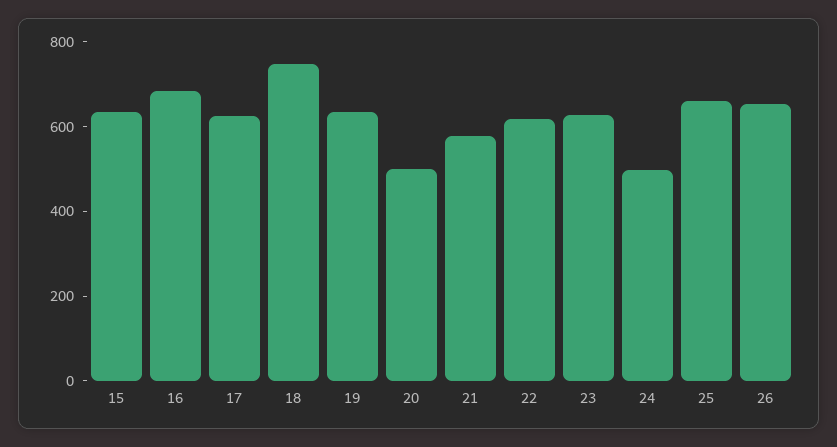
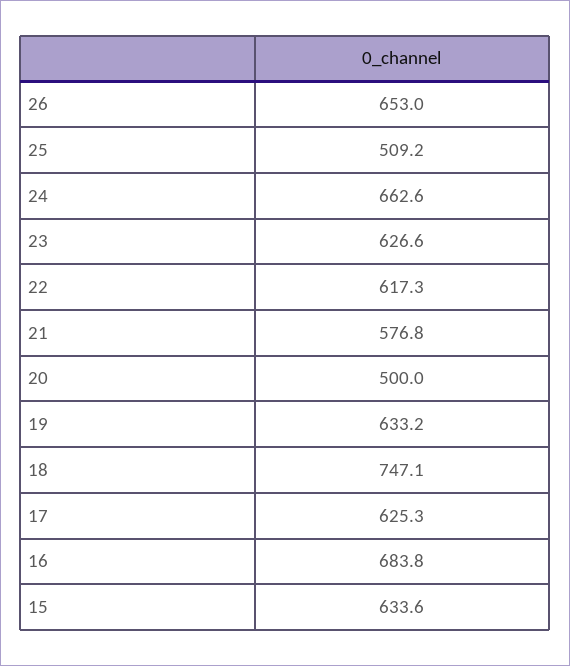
  {
    "15": 633.6,
    "16": 683.8,
    "17": 625.3,
    "18": 747.1,
    "19": 633.2,
    "20": 500,
    "21": 576.8,
    "22": 617.3,
    "23": 626.6,
-   "24": 500,
+   "24": 662.6,
-   "25": 650,
+   "25": 509.2,
    "26": 653
  }

